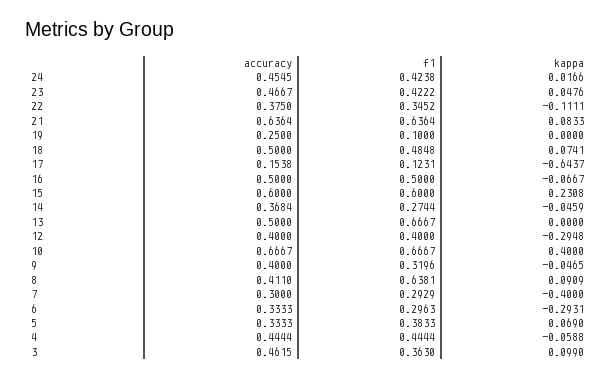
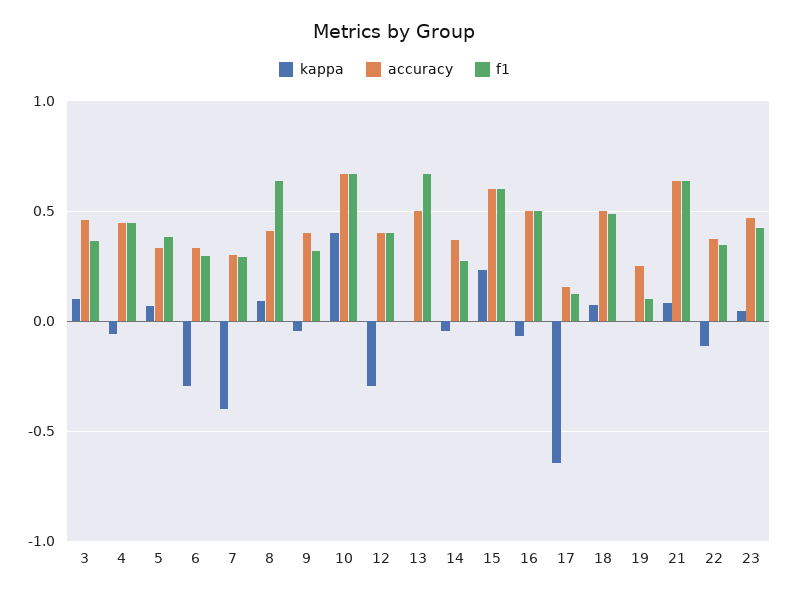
  {
    "accuracy": {
-     "24": 0.4545,
      "23": 0.4667,
      "22": 0.375,
      "21": 0.6364,
      "19": 0.25,
      "18": 0.5,
      "17": 0.1538,
      "16": 0.5,
      "15": 0.6,
      "14": 0.3684,
      "13": 0.5,
      "12": 0.4,
      "10": 0.6667,
      "9": 0.4,
      "8": 0.411,
      "7": 0.3,
      "6": 0.3333,
      "5": 0.3333,
      "4": 0.4444,
      "3": 0.4615
    },
    "f1": {
-     "24": 0.4238,
      "23": 0.4222,
      "22": 0.3452,
      "21": 0.6364,
      "19": 0.1,
      "18": 0.4848,
      "17": 0.1231,
      "16": 0.5,
      "15": 0.6,
      "14": 0.2744,
      "13": 0.6667,
      "12": 0.4,
      "10": 0.6667,
      "9": 0.3196,
      "8": 0.6381,
      "7": 0.2929,
      "6": 0.2963,
      "5": 0.3833,
      "4": 0.4444,
      "3": 0.363
    },
    "kappa": {
-     "24": 0.0166,
      "23": 0.0476,
      "22": -0.1111,
      "21": 0.0833,
      "19": 0,
      "18": 0.0741,
      "17": -0.6437,
      "16": -0.0667,
      "15": 0.2308,
      "14": -0.0459,
      "13": 0,
      "12": -0.2948,
      "10": 0.4,
      "9": -0.0465,
      "8": 0.0909,
      "7": -0.4,
      "6": -0.2931,
      "5": 0.069,
      "4": -0.0588,
      "3": 0.099
    }
  }

